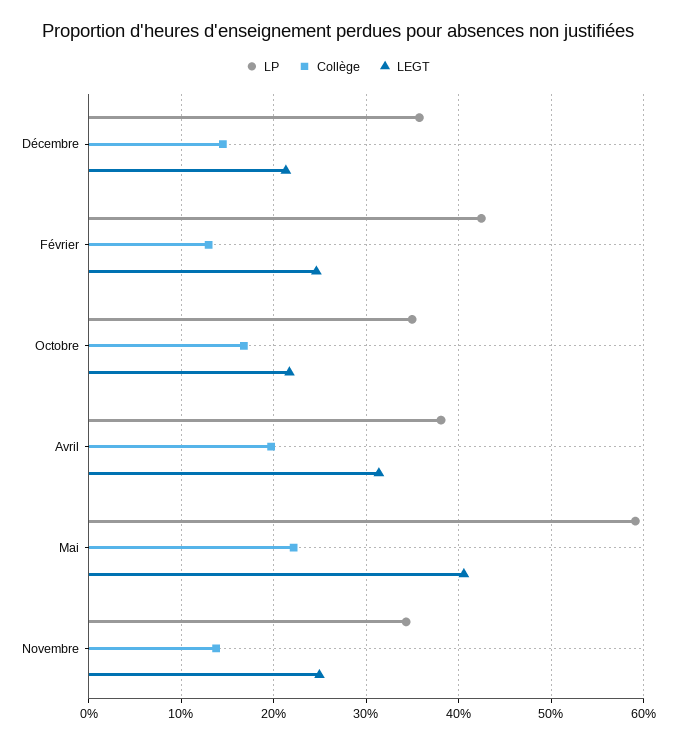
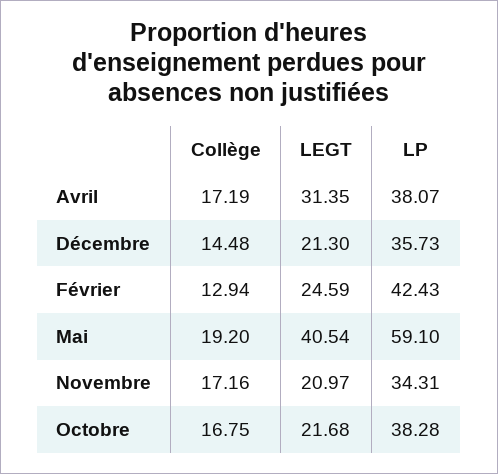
  {
    "LP": {
      "Décembre": 35.73,
      "Février": 42.43,
-     "Octobre": 35,
+     "Octobre": 38.28,
      "Avril": 38.07,
      "Mai": 59.1,
      "Novembre": 34.31
    },
    "Collège": {
      "Décembre": 14.48,
      "Février": 12.94,
      "Octobre": 16.75,
-     "Avril": 20,
+     "Avril": 17.19,
-     "Mai": 22,
+     "Mai": 19.2,
-     "Novembre": 14
+     "Novembre": 17.16
    },
    "LEGT": {
      "Décembre": 21.3,
      "Février": 24.59,
      "Octobre": 21.68,
      "Avril": 31.35,
      "Mai": 40.54,
-     "Novembre": 25
+     "Novembre": 20.97
    }
  }

